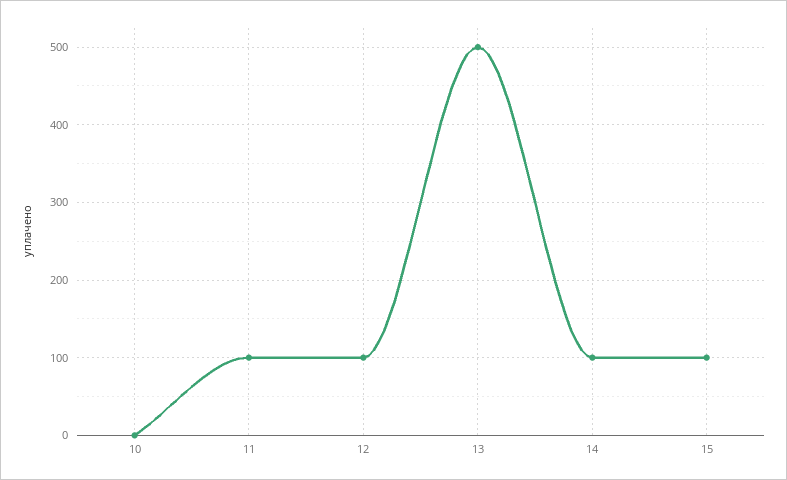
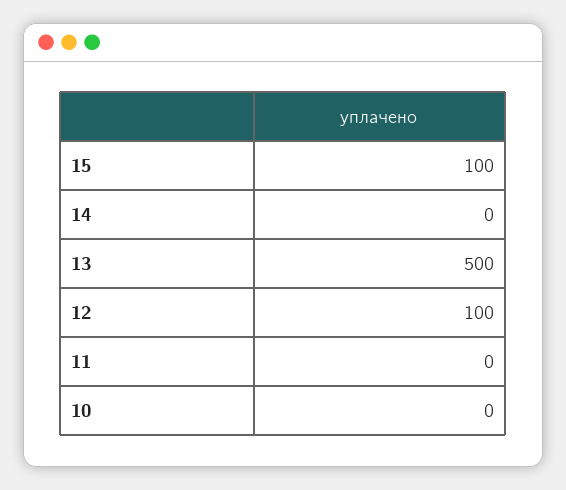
  {
    "10": 0,
-   "11": 100,
+   "11": 0,
    "12": 100,
    "13": 500,
-   "14": 100,
+   "14": 0,
    "15": 100
  }

